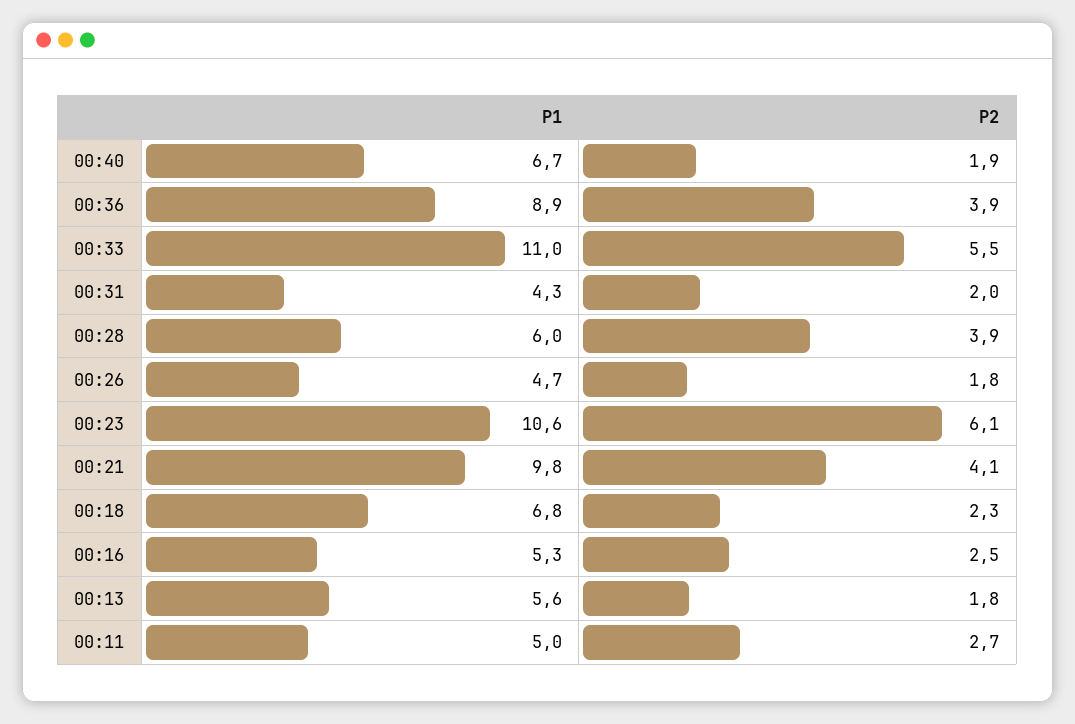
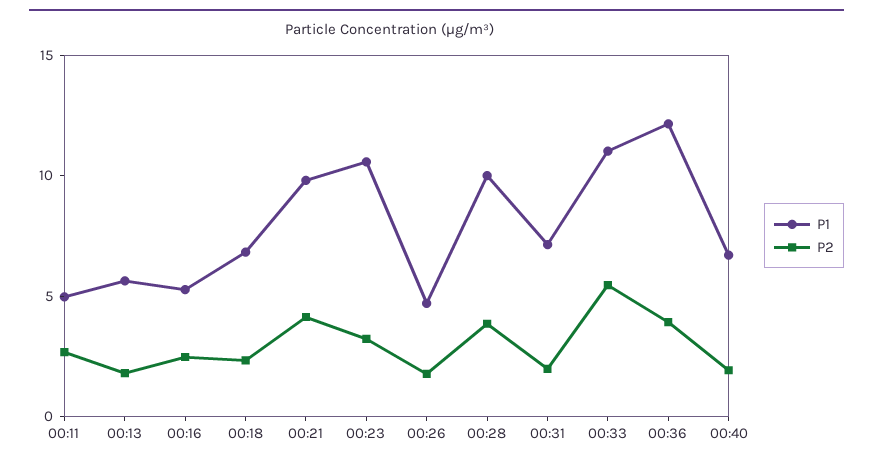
  {
    "P1": {
      "00:40": 6.7,
-     "00:36": 8.9,
+     "00:36": 12,
      "00:33": 11,
-     "00:31": 4.3,
+     "00:31": 7,
-     "00:28": 6,
+     "00:28": 10,
      "00:26": 4.7,
      "00:23": 10.6,
      "00:21": 9.8,
      "00:18": 6.8,
      "00:16": 5.3,
      "00:13": 5.6,
      "00:11": 5
    },
    "P2": {
      "00:40": 1.9,
      "00:36": 3.9,
      "00:33": 5.5,
      "00:31": 2,
      "00:28": 3.9,
      "00:26": 1.8,
-     "00:23": 6.1,
+     "00:23": 3,
      "00:21": 4.1,
      "00:18": 2.3,
      "00:16": 2.5,
      "00:13": 1.8,
      "00:11": 2.7
    }
  }

